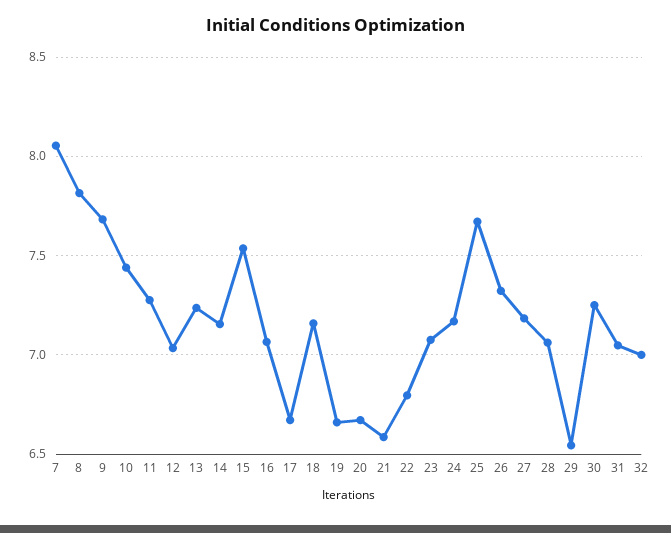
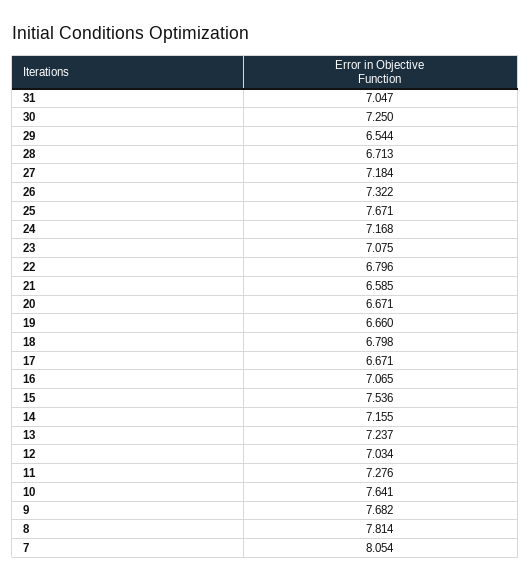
  {
    "7": 8.054,
    "8": 7.814,
    "9": 7.682,
-   "10": 7.45,
+   "10": 7.641,
    "11": 7.276,
    "12": 7.034,
    "13": 7.237,
    "14": 7.155,
    "15": 7.536,
    "16": 7.065,
    "17": 6.671,
-   "18": 7.15,
+   "18": 6.798,
    "19": 6.66,
    "20": 6.671,
    "21": 6.585,
    "22": 6.796,
    "23": 7.075,
    "24": 7.168,
    "25": 7.671,
    "26": 7.322,
    "27": 7.184,
-   "28": 7.05,
+   "28": 6.713,
    "29": 6.544,
    "30": 7.25,
-   "31": 7.047,
+   "31": 7.047
-   "32": 7
  }

